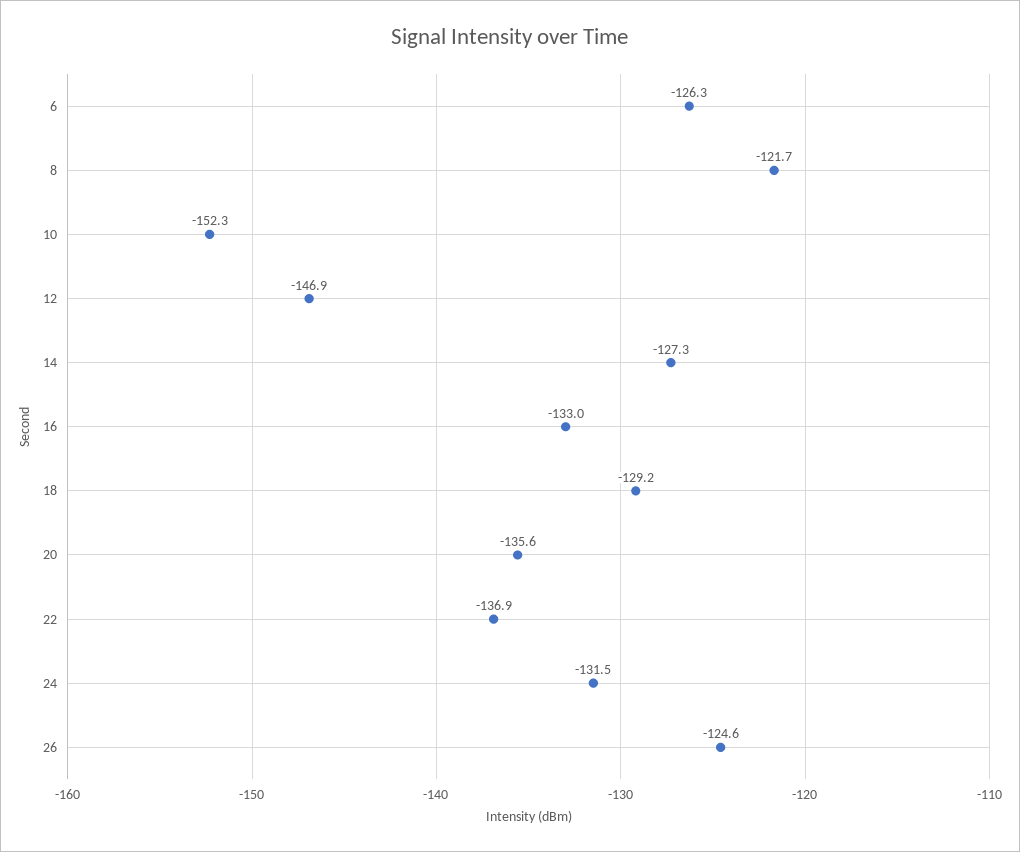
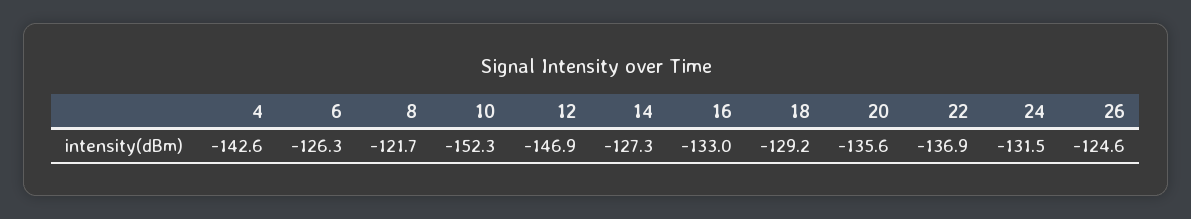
  {
    "6": -126.3,
    "8": -121.7,
    "10": -152.3,
    "12": -146.9,
    "14": -127.3,
    "16": -133,
    "18": -129.2,
    "20": -135.6,
    "22": -136.9,
    "24": -131.5,
-   "26": -124.6
+   "26": -124.6,
+   "4": -142.6
  }

